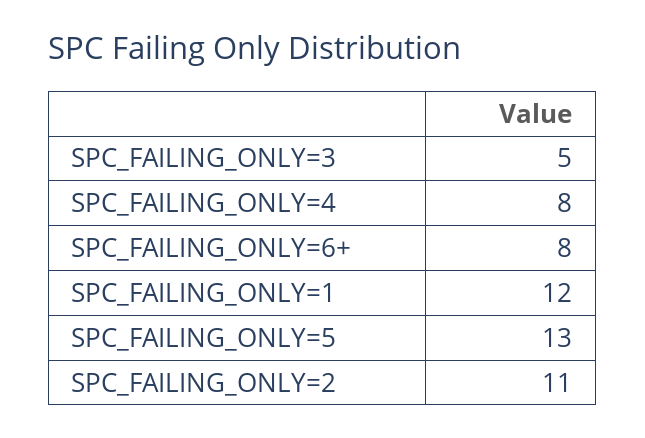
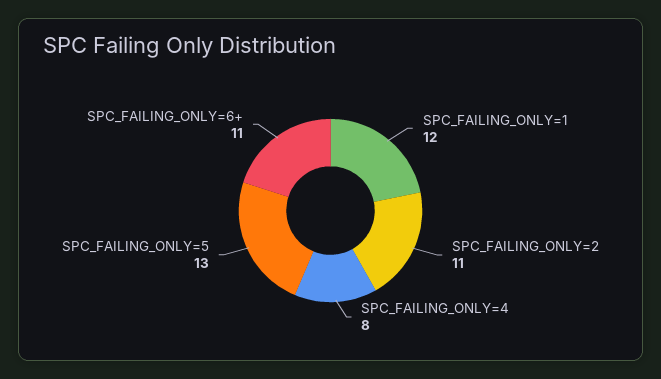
  {
-   "SPC_FAILING_ONLY=3": 5,
    "SPC_FAILING_ONLY=4": 8,
-   "SPC_FAILING_ONLY=6+": 8,
+   "SPC_FAILING_ONLY=6+": 11,
    "SPC_FAILING_ONLY=1": 12,
    "SPC_FAILING_ONLY=5": 13,
    "SPC_FAILING_ONLY=2": 11
  }

